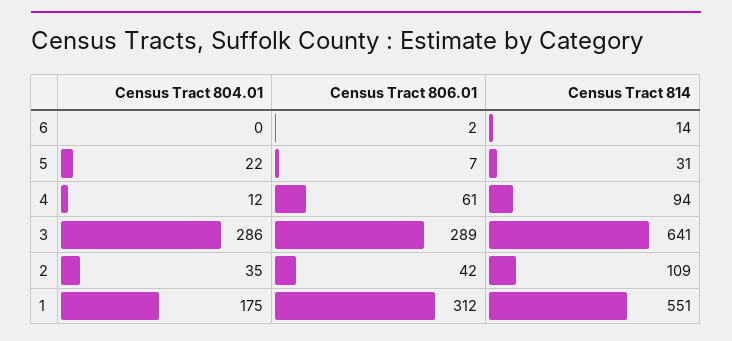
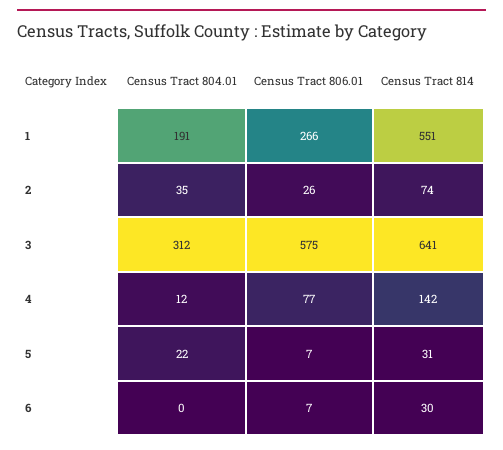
  {
    "Census Tract 804.01": {
      "6": 0,
      "5": 22,
      "4": 12,
-     "3": 286,
+     "3": 312,
      "2": 35,
-     "1": 175
+     "1": 191
    },
    "Census Tract 806.01": {
-     "6": 2,
+     "6": 7,
      "5": 7,
-     "4": 61,
+     "4": 77,
-     "3": 289,
+     "3": 575,
-     "2": 42,
+     "2": 26,
-     "1": 312
+     "1": 266
    },
    "Census Tract 814": {
-     "6": 14,
+     "6": 30,
      "5": 31,
-     "4": 94,
+     "4": 142,
      "3": 641,
-     "2": 109,
+     "2": 74,
      "1": 551
    }
  }

